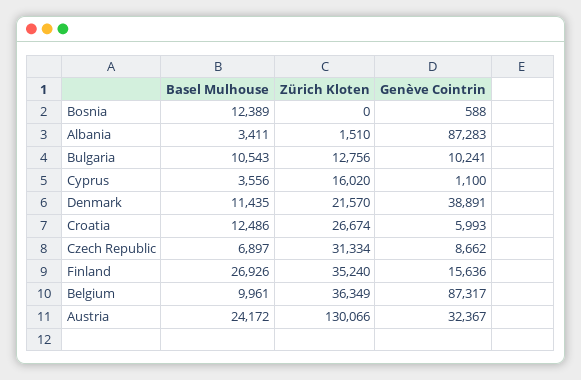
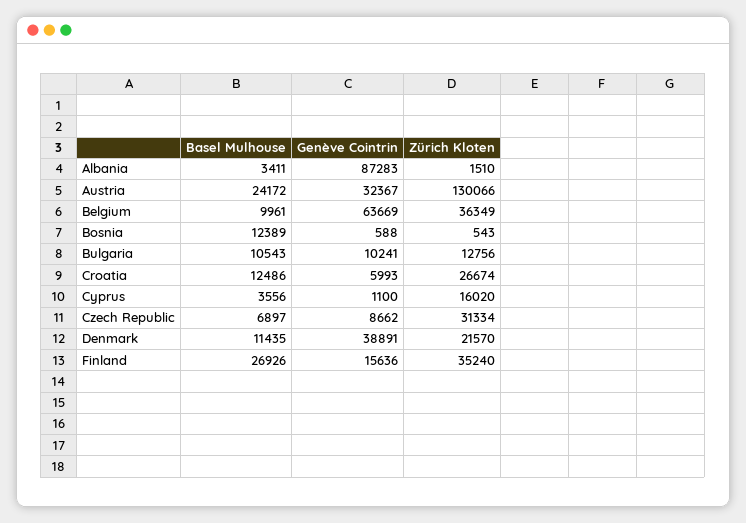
  {
    "Basel Mulhouse": {
      "Bosnia": 12389,
      "Albania": 3411,
      "Bulgaria": 10543,
      "Cyprus": 3556,
      "Denmark": 11435,
      "Croatia": 12486,
      "Czech Republic": 6897,
      "Finland": 26926,
      "Belgium": 9961,
      "Austria": 24172
    },
    "Zürich Kloten": {
-     "Bosnia": 0,
+     "Bosnia": 543,
      "Albania": 1510,
      "Bulgaria": 12756,
      "Cyprus": 16020,
      "Denmark": 21570,
      "Croatia": 26674,
      "Czech Republic": 31334,
      "Finland": 35240,
      "Belgium": 36349,
      "Austria": 130066
    },
    "Genève Cointrin": {
      "Bosnia": 588,
      "Albania": 87283,
      "Bulgaria": 10241,
      "Cyprus": 1100,
      "Denmark": 38891,
      "Croatia": 5993,
      "Czech Republic": 8662,
      "Finland": 15636,
-     "Belgium": 87317,
+     "Belgium": 63669,
      "Austria": 32367
    }
  }

